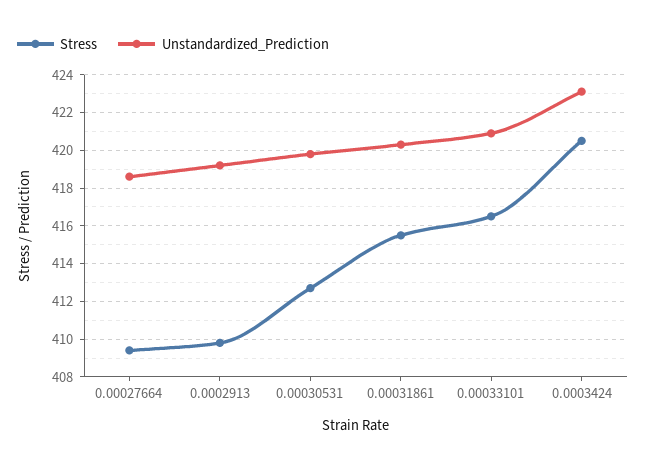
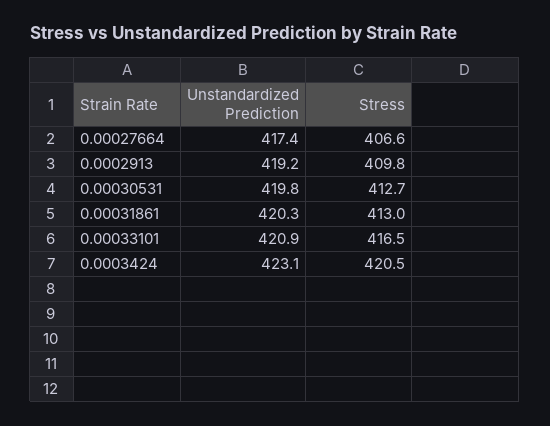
  {
    "Stress": {
-     "0.00027664": 409.5,
+     "0.00027664": 406.6,
      "0.0002913": 409.8,
      "0.00030531": 412.7,
-     "0.00031861": 415.5,
+     "0.00031861": 413,
      "0.00033101": 416.5,
      "0.0003424": 420.5
    },
    "Unstandardized_Prediction": {
-     "0.00027664": 418.5,
+     "0.00027664": 417.4,
      "0.0002913": 419.2,
      "0.00030531": 419.8,
      "0.00031861": 420.3,
      "0.00033101": 420.9,
      "0.0003424": 423.1
    }
  }

